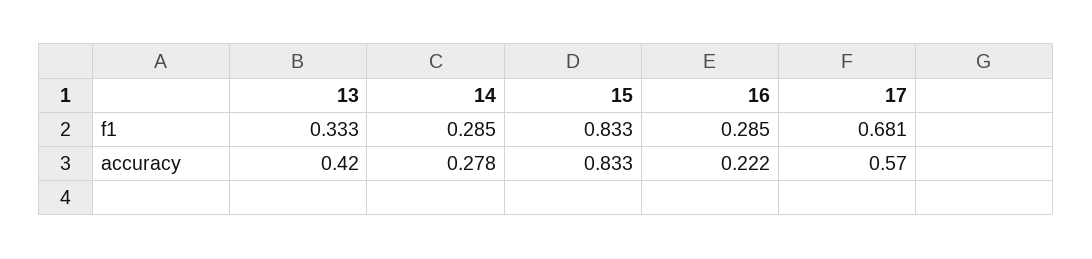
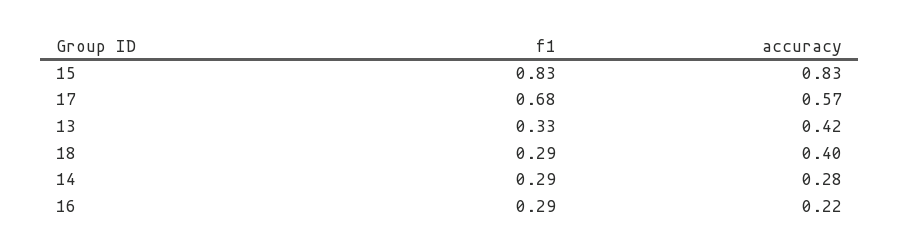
  {
    "13": {
      "f1": 0.333,
      "accuracy": 0.42
    },
    "14": {
      "f1": 0.285,
      "accuracy": 0.278
    },
    "15": {
      "f1": 0.833,
      "accuracy": 0.833
    },
    "16": {
      "f1": 0.285,
      "accuracy": 0.222
    },
    "17": {
      "f1": 0.681,
      "accuracy": 0.57
-   }
+   },
+   "18": {
+     "f1": 0.29,
+     "accuracy": 0.4
+   }
  }

